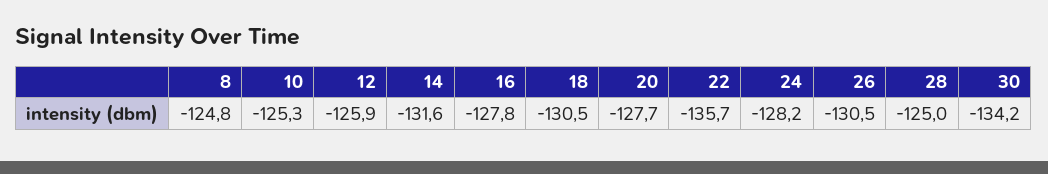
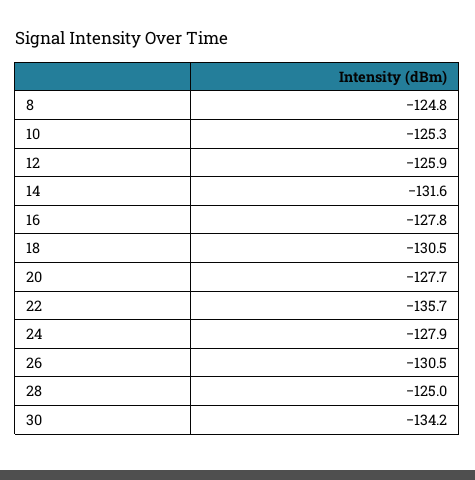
  {
    "8": -124.8,
    "10": -125.3,
    "12": -125.9,
    "14": -131.6,
    "16": -127.8,
    "18": -130.5,
    "20": -127.7,
    "22": -135.7,
-   "24": -128.2,
+   "24": -127.9,
    "26": -130.5,
    "28": -125,
    "30": -134.2
  }

